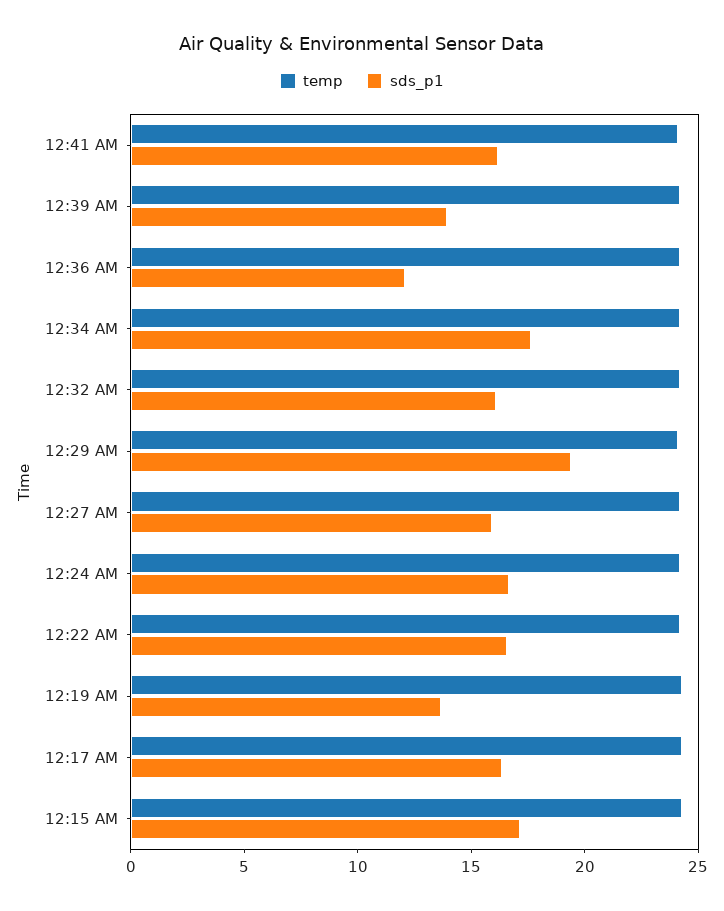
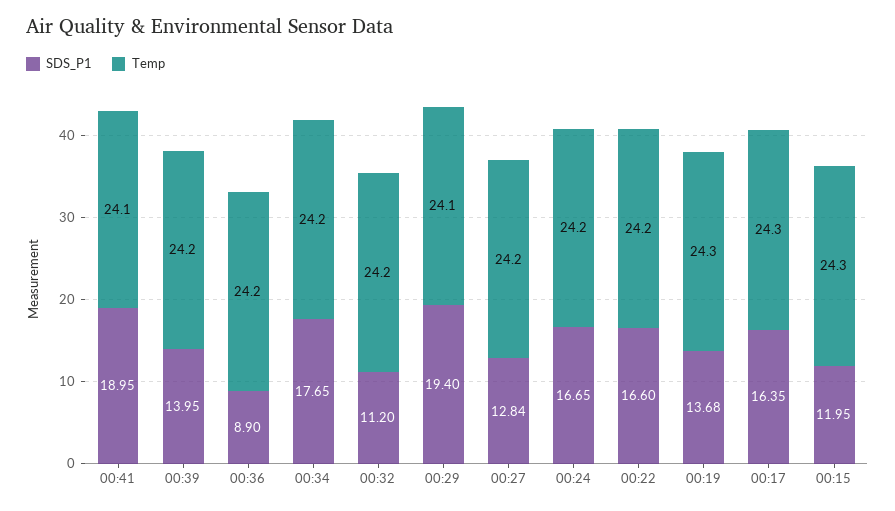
  {
    "temp": {
      "12:41 AM": 24.1,
      "12:39 AM": 24.2,
      "12:36 AM": 24.2,
      "12:34 AM": 24.2,
      "12:32 AM": 24.2,
      "12:29 AM": 24.1,
      "12:27 AM": 24.2,
      "12:24 AM": 24.2,
      "12:22 AM": 24.2,
      "12:19 AM": 24.3,
      "12:17 AM": 24.3,
      "12:15 AM": 24.3
    },
    "sds_p1": {
-     "12:41 AM": 16,
+     "12:41 AM": 18.95,
      "12:39 AM": 13.95,
-     "12:36 AM": 12,
+     "12:36 AM": 8.9,
      "12:34 AM": 17.65,
-     "12:32 AM": 16,
+     "12:32 AM": 11.2,
      "12:29 AM": 19.4,
-     "12:27 AM": 16,
+     "12:27 AM": 12.84,
      "12:24 AM": 16.65,
      "12:22 AM": 16.6,
      "12:19 AM": 13.68,
      "12:17 AM": 16.35,
-     "12:15 AM": 17
+     "12:15 AM": 11.95
    }
  }

